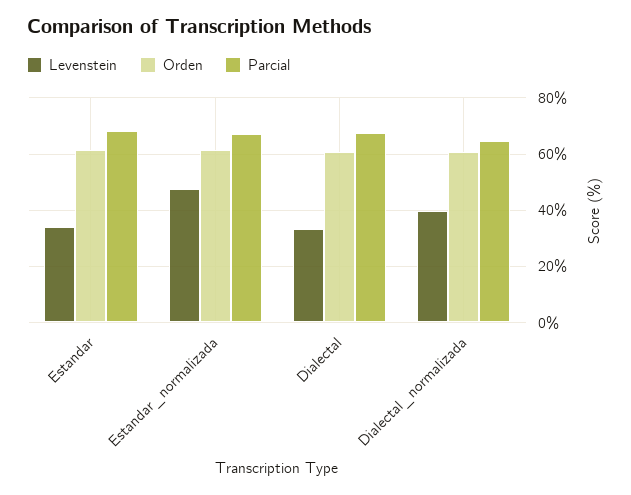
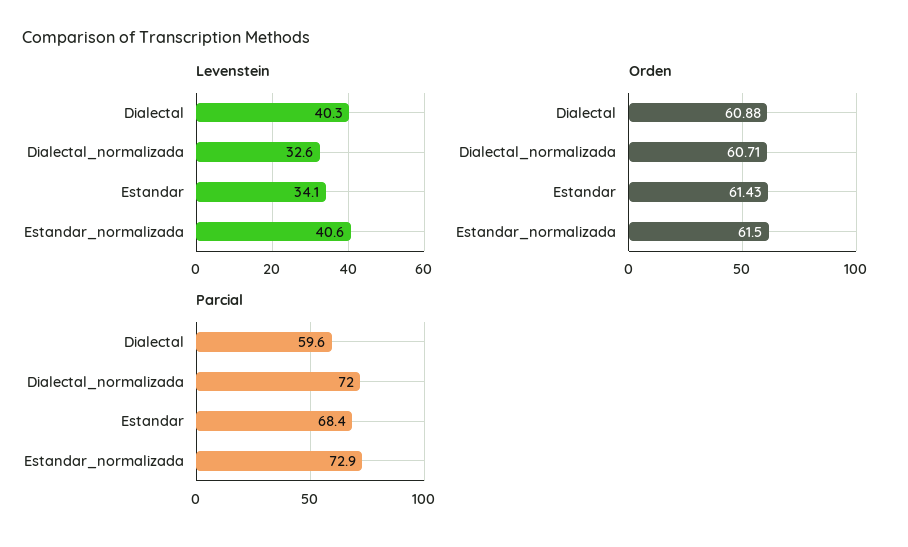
  {
    "Levenstein": {
      "Estandar": 34.1,
-     "Estandar_normalizada": 47.5,
+     "Estandar_normalizada": 40.6,
-     "Dialectal": 32.5,
+     "Dialectal": 40.3,
-     "Dialectal_normalizada": 40
+     "Dialectal_normalizada": 32.6
    },
    "Orden": {
      "Estandar": 61.43,
      "Estandar_normalizada": 61.5,
      "Dialectal": 60.88,
      "Dialectal_normalizada": 60.71
    },
    "Parcial": {
      "Estandar": 68.4,
-     "Estandar_normalizada": 67.5,
+     "Estandar_normalizada": 72.9,
-     "Dialectal": 67.5,
+     "Dialectal": 59.6,
-     "Dialectal_normalizada": 65
+     "Dialectal_normalizada": 72
    }
  }

